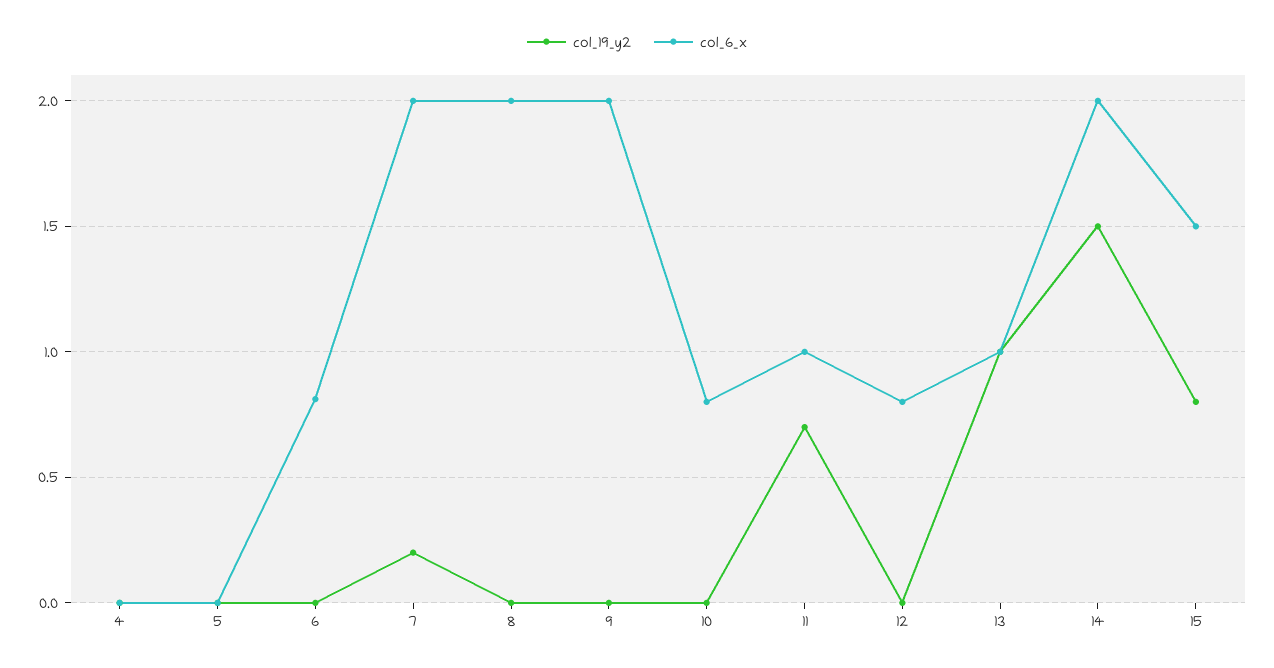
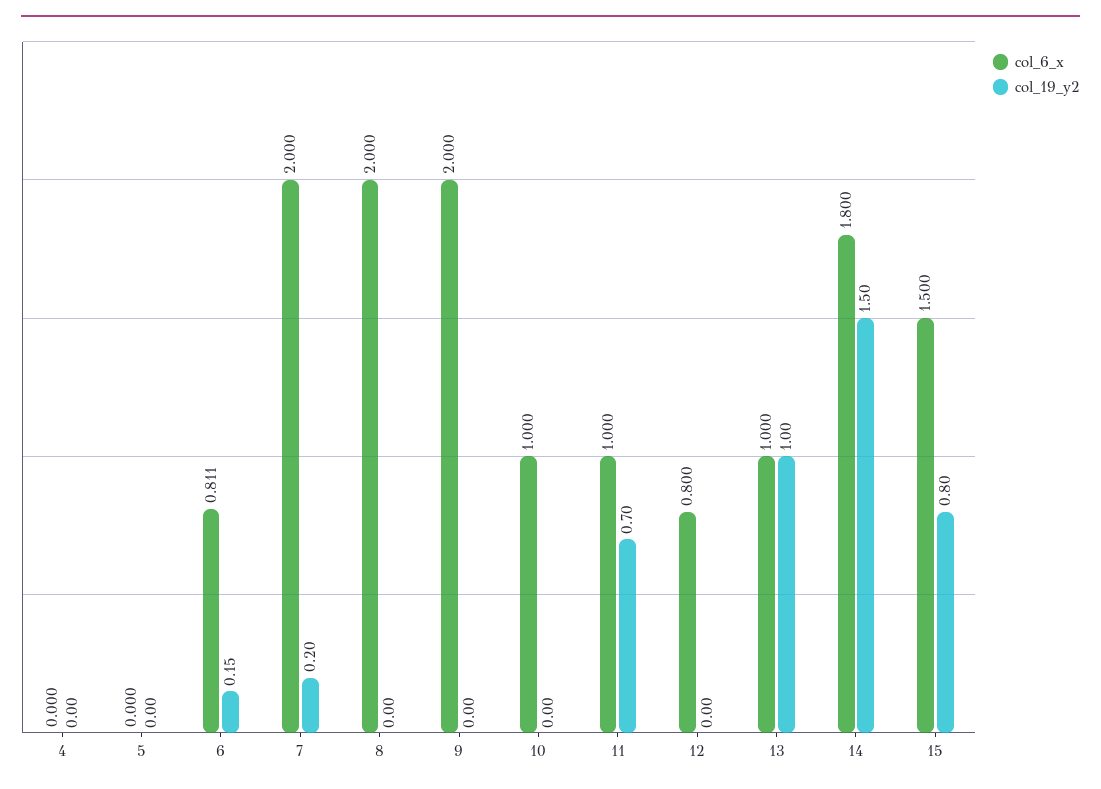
  {
    "col_19_y2": {
      "4": 0,
      "5": 0,
-     "6": 0,
+     "6": 0.15,
      "7": 0.2,
      "8": 0,
      "9": 0,
      "10": 0,
      "11": 0.7,
      "12": 0,
      "13": 1,
      "14": 1.5,
      "15": 0.8
    },
    "col_6_x": {
      "4": 0,
      "5": 0,
      "6": 0.811,
      "7": 2,
      "8": 2,
      "9": 2,
-     "10": 0.8,
+     "10": 1,
      "11": 1,
      "12": 0.8,
      "13": 1,
-     "14": 2,
+     "14": 1.8,
      "15": 1.5
    }
  }

